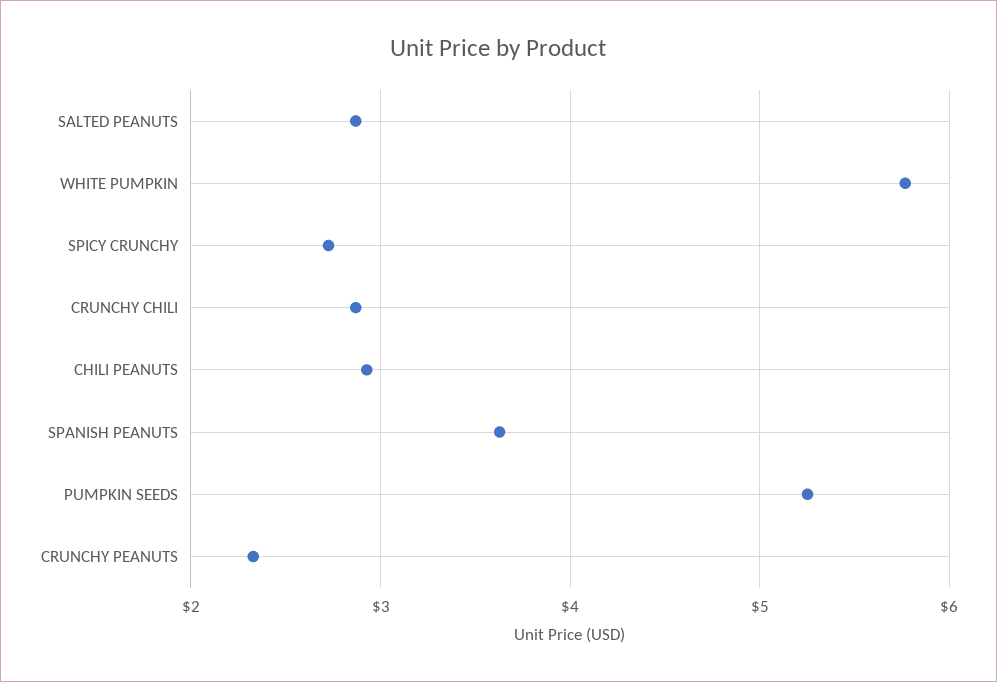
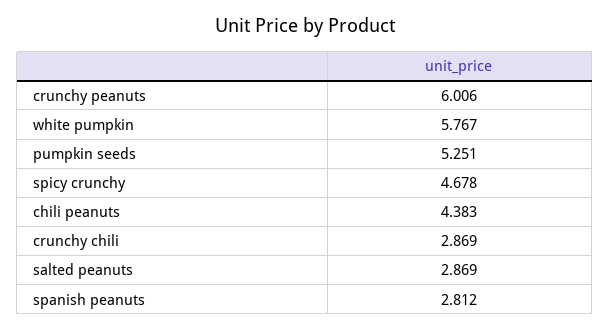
  {
    "SALTED PEANUTS": 2.869,
    "WHITE PUMPKIN": 5.767,
-   "SPICY CRUNCHY": 2.7,
+   "SPICY CRUNCHY": 4.678,
    "CRUNCHY CHILI": 2.869,
-   "CHILI PEANUTS": 2.9,
+   "CHILI PEANUTS": 4.383,
-   "SPANISH PEANUTS": 3.6,
+   "SPANISH PEANUTS": 2.812,
    "PUMPKIN SEEDS": 5.251,
-   "CRUNCHY PEANUTS": 2.3
+   "CRUNCHY PEANUTS": 6.006
  }

